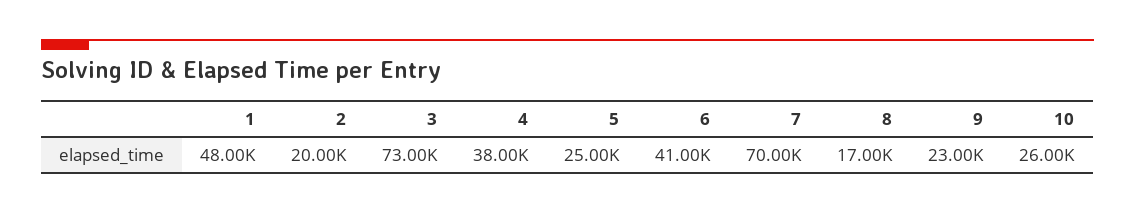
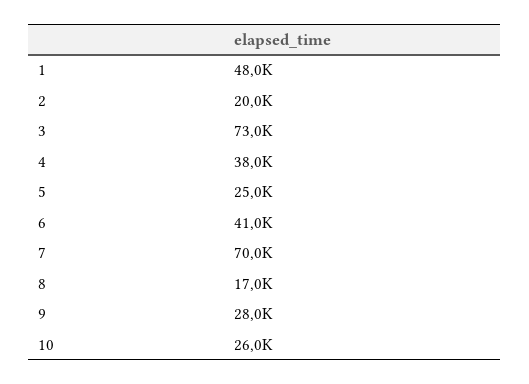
  {
    "1": 48000,
    "2": 20000,
    "3": 73000,
    "4": 38000,
    "5": 25000,
    "6": 41000,
    "7": 70000,
    "8": 17000,
-   "9": 23000,
+   "9": 28000,
    "10": 26000
  }

